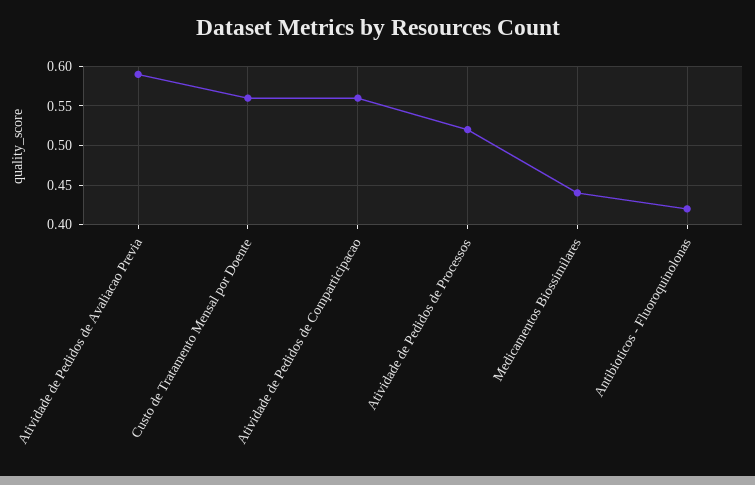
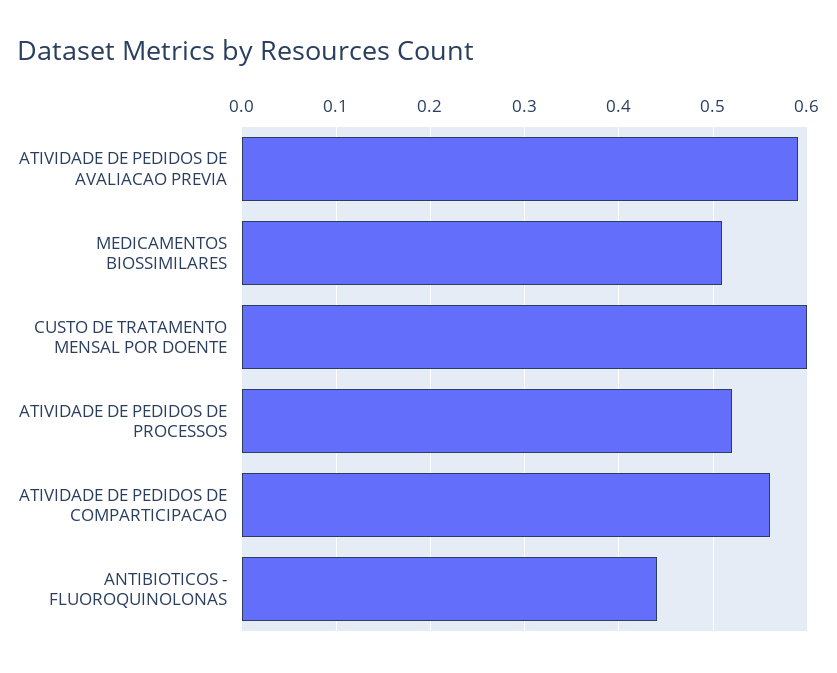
  {
    "Atividade de Pedidos de Avaliacao Previa": 0.59,
-   "Custo de Tratamento Mensal por Doente": 0.56,
+   "Custo de Tratamento Mensal por Doente": 0.6,
    "Atividade de Pedidos de Comparticipacao": 0.56,
    "Atividade de Pedidos de Processos": 0.52,
-   "Medicamentos Biossimilares": 0.44,
+   "Medicamentos Biossimilares": 0.51,
-   "Antibioticos - Fluoroquinolonas": 0.42
+   "Antibioticos - Fluoroquinolonas": 0.44
  }

